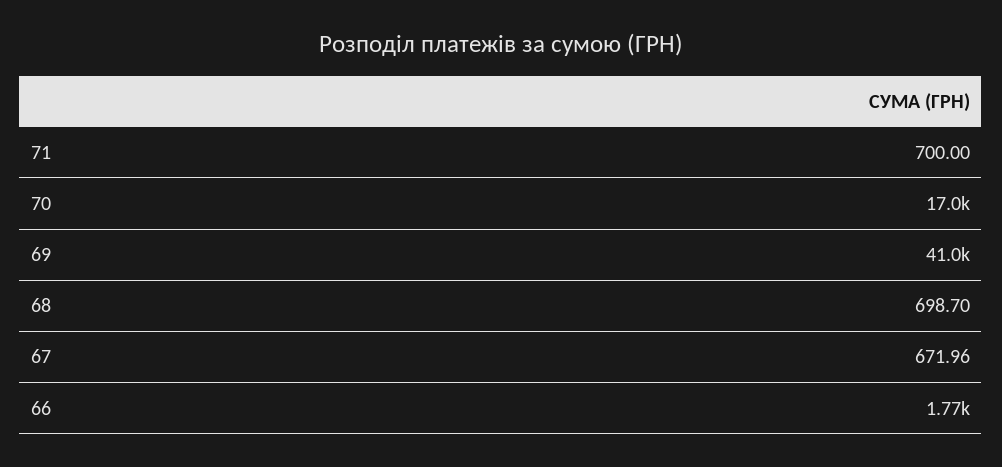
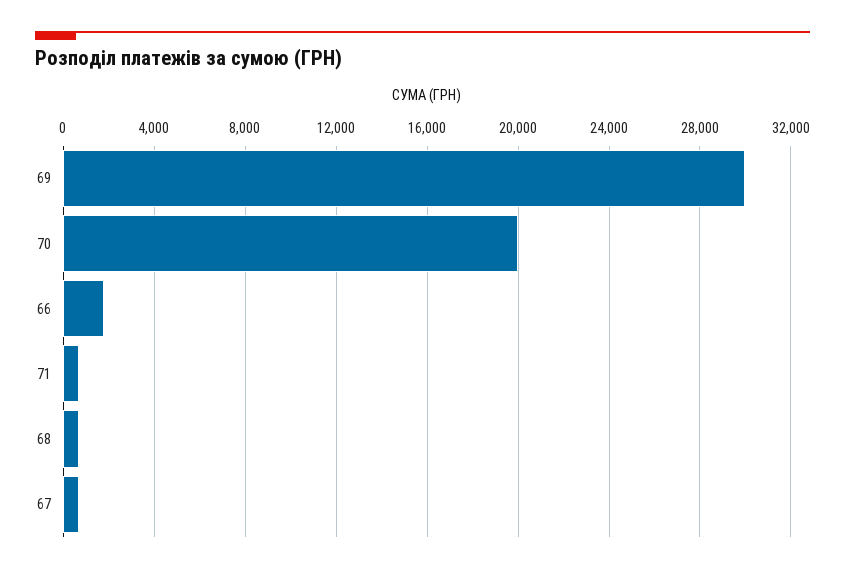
  {
    "71": 700,
-   "70": 17000,
+   "70": 20000,
-   "69": 41000,
+   "69": 30000,
    "68": 698.7,
    "67": 671.96,
    "66": 1770
  }

